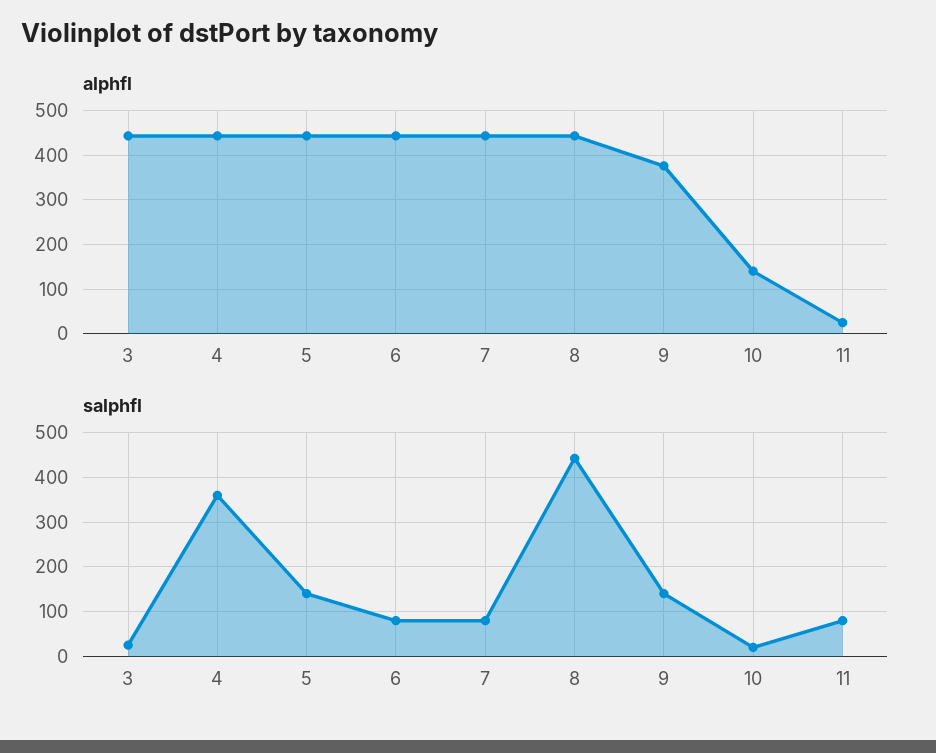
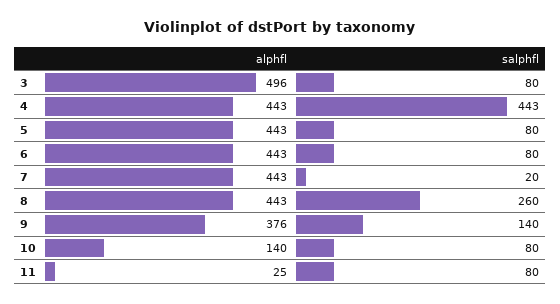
  {
    "alphfl": {
-     "3": 440,
+     "3": 496,
      "4": 443,
      "5": 443,
      "6": 443,
      "7": 443,
      "8": 443,
      "9": 376,
      "10": 140,
      "11": 25
    },
    "salphfl": {
-     "3": 20,
+     "3": 80,
-     "4": 360,
+     "4": 443,
-     "5": 140,
+     "5": 80,
      "6": 80,
-     "7": 80,
+     "7": 20,
-     "8": 440,
+     "8": 260,
      "9": 140,
-     "10": 20,
+     "10": 80,
      "11": 80
    }
  }

